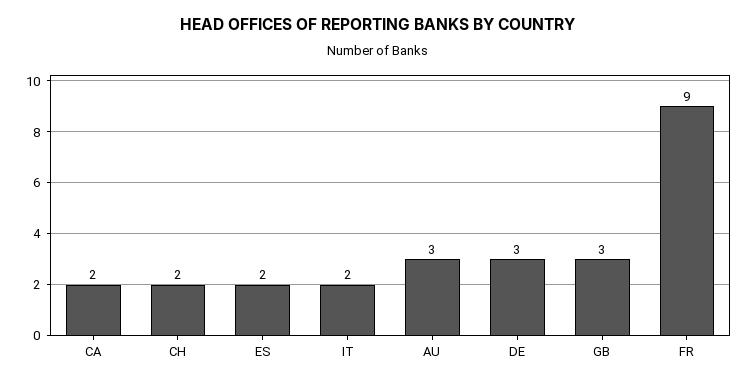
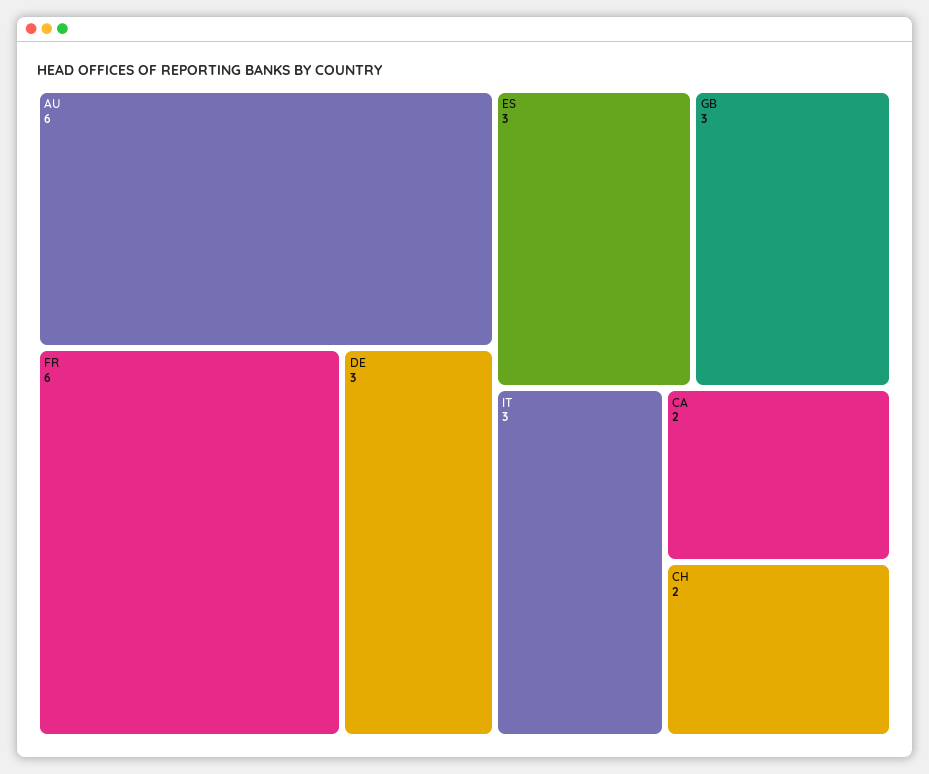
  {
    "CA": 2,
    "CH": 2,
-   "ES": 2,
+   "ES": 3,
-   "IT": 2,
+   "IT": 3,
-   "AU": 3,
+   "AU": 6,
    "DE": 3,
    "GB": 3,
-   "FR": 9
+   "FR": 6
  }

